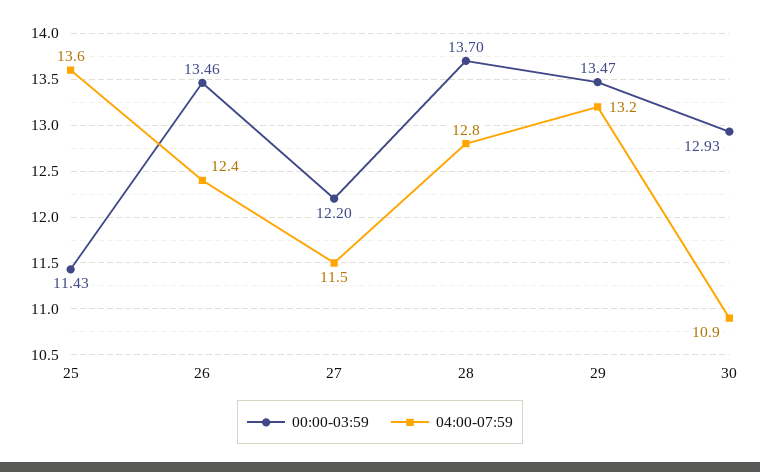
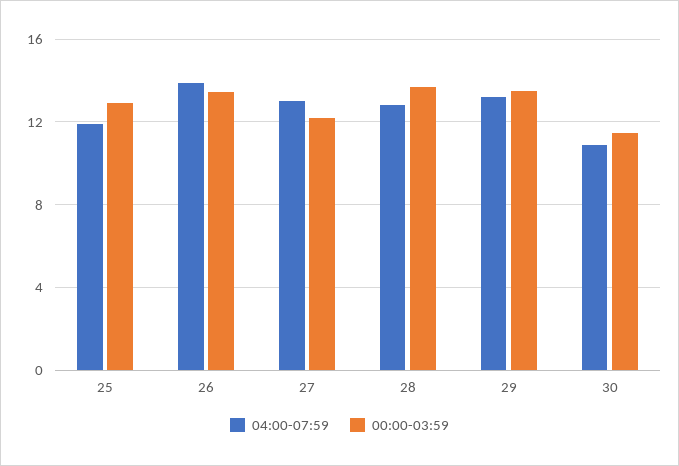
  {
    "00:00-03:59": {
-     "25": 11.43,
+     "25": 13,
      "26": 13.46,
      "27": 12.2,
      "28": 13.7,
      "29": 13.47,
-     "30": 12.93
+     "30": 11.5
    },
    "04:00-07:59": {
-     "25": 13.6,
+     "25": 12,
-     "26": 12.4,
+     "26": 14,
-     "27": 11.5,
+     "27": 13,
      "28": 12.8,
      "29": 13.2,
      "30": 10.9
    }
  }

